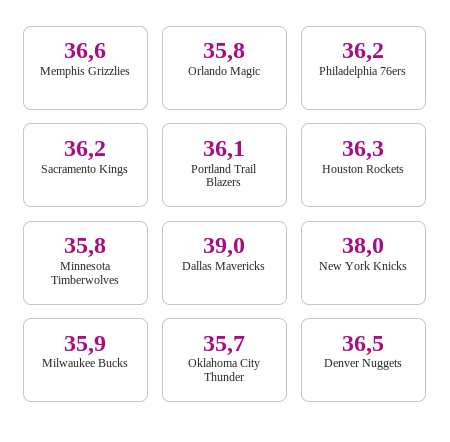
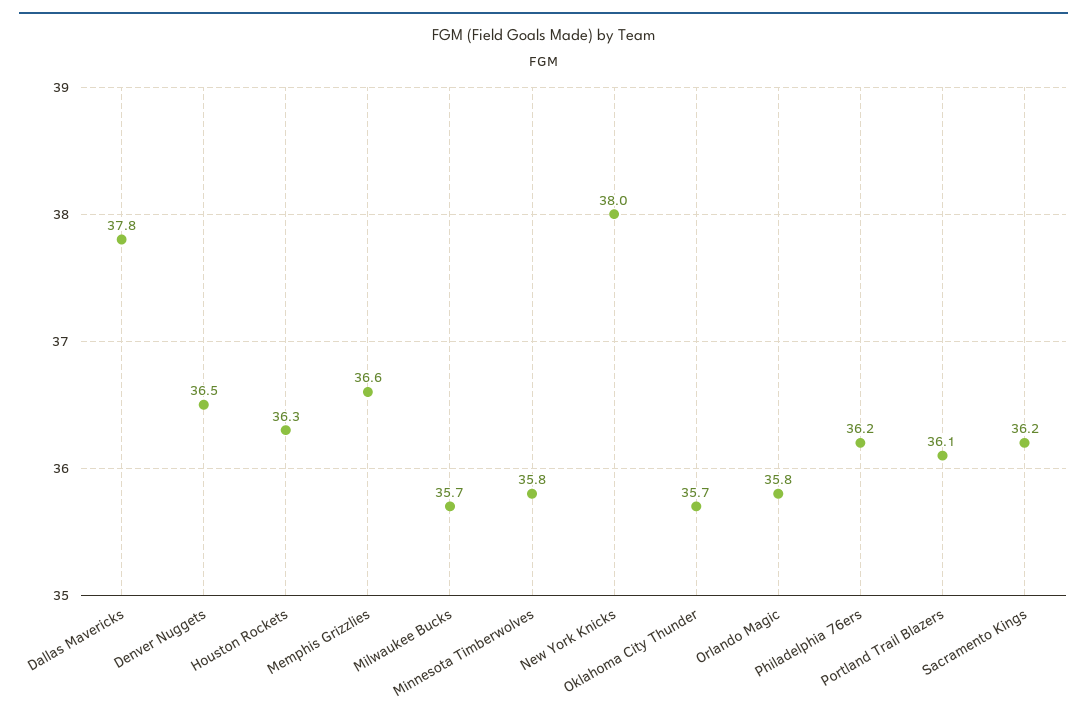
  {
    "Memphis Grizzlies": 36.6,
    "Orlando Magic": 35.8,
    "Philadelphia 76ers": 36.2,
    "Sacramento Kings": 36.2,
    "Portland Trail Blazers": 36.1,
    "Houston Rockets": 36.3,
    "Minnesota Timberwolves": 35.8,
-   "Dallas Mavericks": 39,
+   "Dallas Mavericks": 37.8,
    "New York Knicks": 38,
-   "Milwaukee Bucks": 35.9,
+   "Milwaukee Bucks": 35.7,
    "Oklahoma City Thunder": 35.7,
    "Denver Nuggets": 36.5
  }

